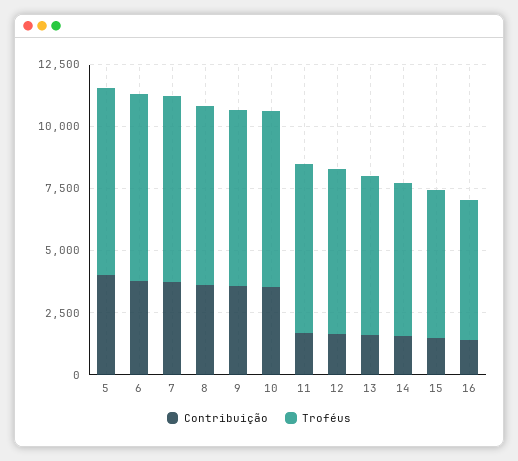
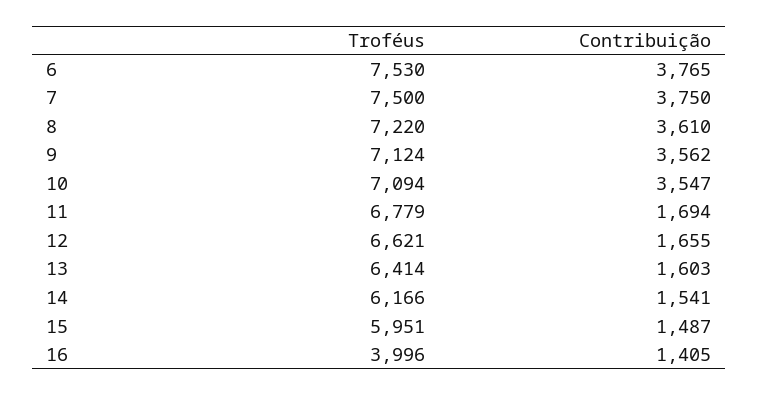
  {
    "Contribuição": {
-     "5": 4000,
      "6": 3765,
      "7": 3750,
      "8": 3610,
      "9": 3562,
      "10": 3547,
      "11": 1694,
      "12": 1655,
      "13": 1603,
      "14": 1541,
      "15": 1487,
      "16": 1405
    },
    "Troféus": {
-     "5": 7500,
      "6": 7530,
      "7": 7500,
      "8": 7220,
      "9": 7124,
      "10": 7094,
      "11": 6779,
      "12": 6621,
      "13": 6414,
      "14": 6166,
      "15": 5951,
-     "16": 5500
+     "16": 3996
    }
  }

